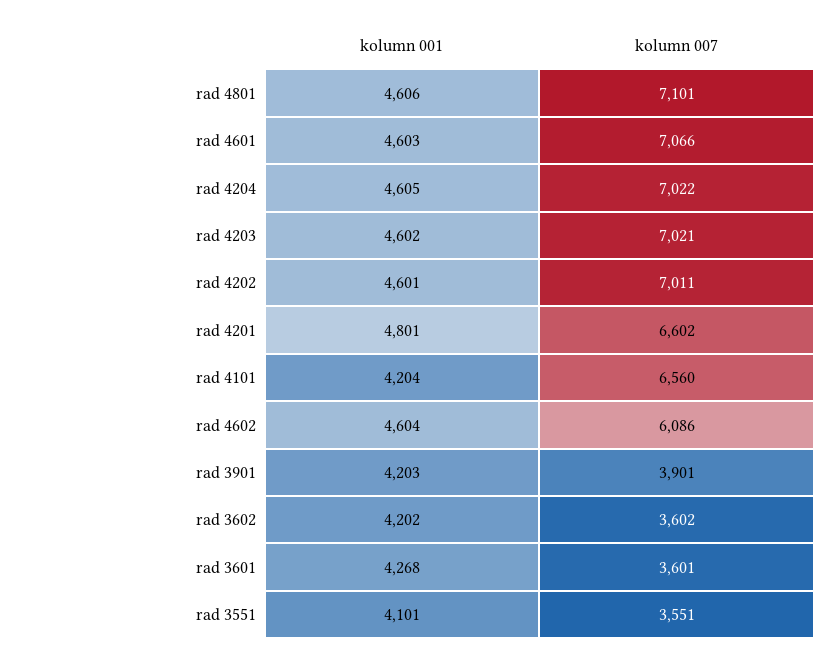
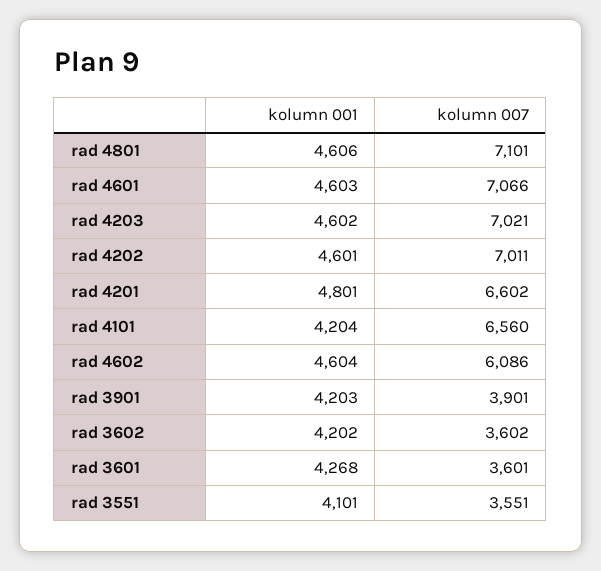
  {
    "kolumn 001": {
      "rad 4801": 4606,
      "rad 4601": 4603,
-     "rad 4204": 4605,
      "rad 4203": 4602,
      "rad 4202": 4601,
      "rad 4201": 4801,
      "rad 4101": 4204,
      "rad 4602": 4604,
      "rad 3901": 4203,
      "rad 3602": 4202,
      "rad 3601": 4268,
      "rad 3551": 4101
    },
    "kolumn 007": {
      "rad 4801": 7101,
      "rad 4601": 7066,
-     "rad 4204": 7022,
      "rad 4203": 7021,
      "rad 4202": 7011,
      "rad 4201": 6602,
      "rad 4101": 6560,
      "rad 4602": 6086,
      "rad 3901": 3901,
      "rad 3602": 3602,
      "rad 3601": 3601,
      "rad 3551": 3551
    }
  }

